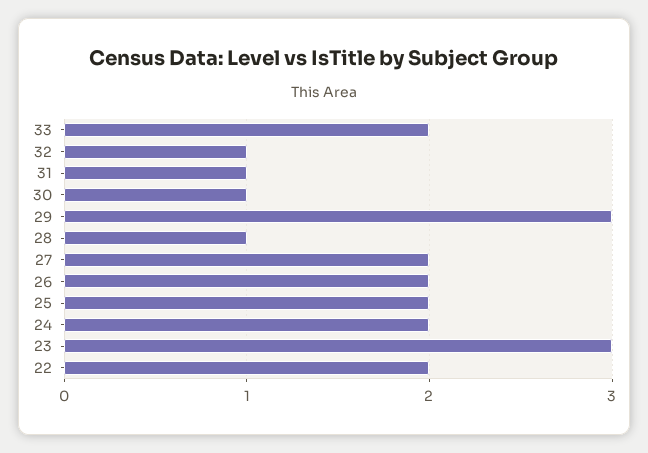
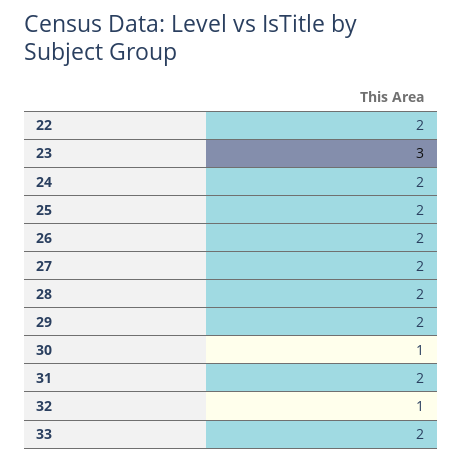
  {
    "33": 2,
    "32": 1,
-   "31": 1,
+   "31": 2,
    "30": 1,
-   "29": 3,
+   "29": 2,
-   "28": 1,
+   "28": 2,
    "27": 2,
    "26": 2,
    "25": 2,
    "24": 2,
    "23": 3,
    "22": 2
  }

